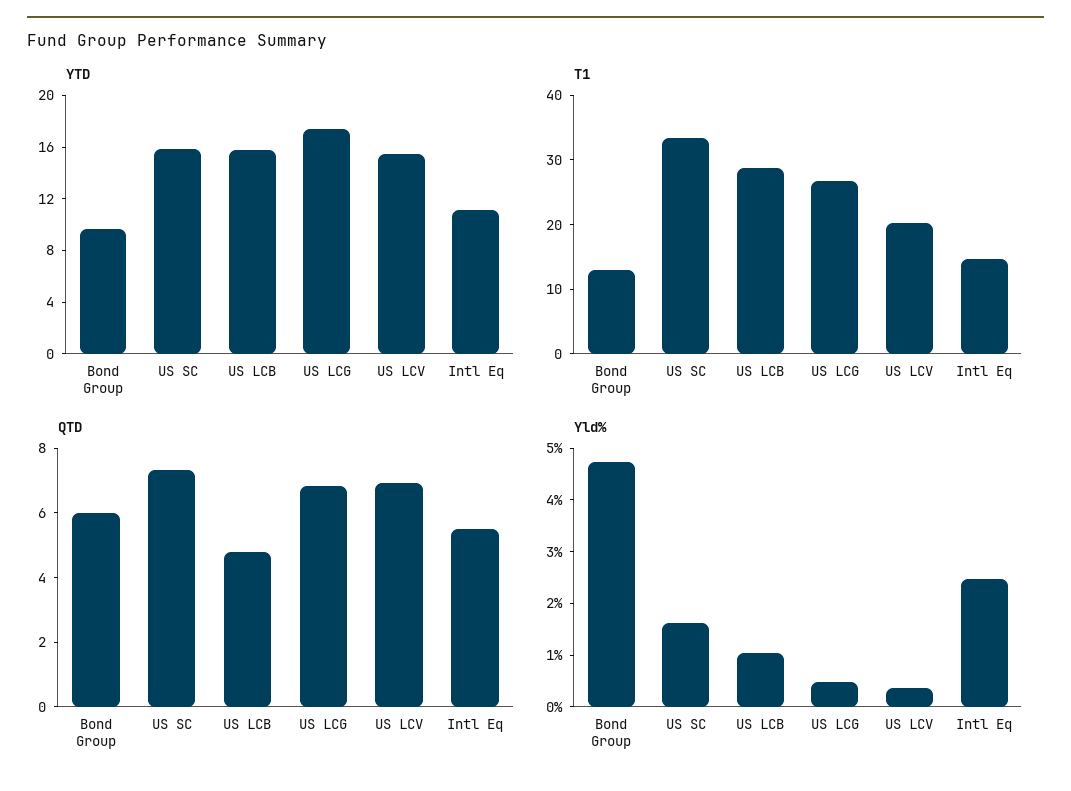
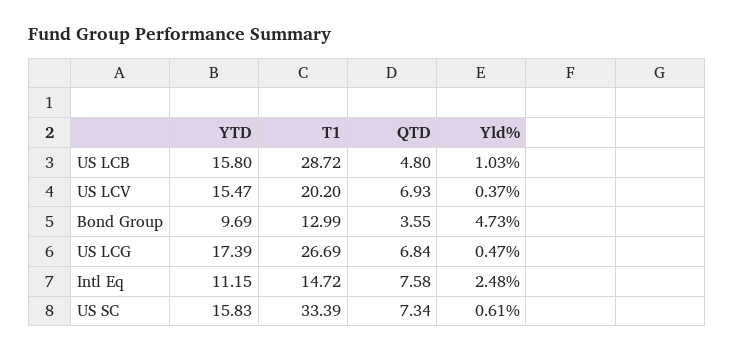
  {
    "YTD": {
      "Bond Group": 9.69,
      "US SC": 15.83,
      "US LCB": 15.8,
      "US LCG": 17.39,
      "US LCV": 15.47,
      "Intl Eq": 11.15
    },
    "T1": {
      "Bond Group": 12.99,
      "US SC": 33.39,
      "US LCB": 28.72,
      "US LCG": 26.69,
      "US LCV": 20.2,
      "Intl Eq": 14.72
    },
    "QTD": {
-     "Bond Group": 6,
+     "Bond Group": 3.55,
      "US SC": 7.34,
      "US LCB": 4.8,
      "US LCG": 6.84,
      "US LCV": 6.93,
-     "Intl Eq": 5.5
+     "Intl Eq": 7.58
    },
    "Yld%": {
      "Bond Group": 4.73,
-     "US SC": 1.6,
+     "US SC": 0.61,
      "US LCB": 1.03,
      "US LCG": 0.47,
      "US LCV": 0.37,
      "Intl Eq": 2.48
    }
  }

